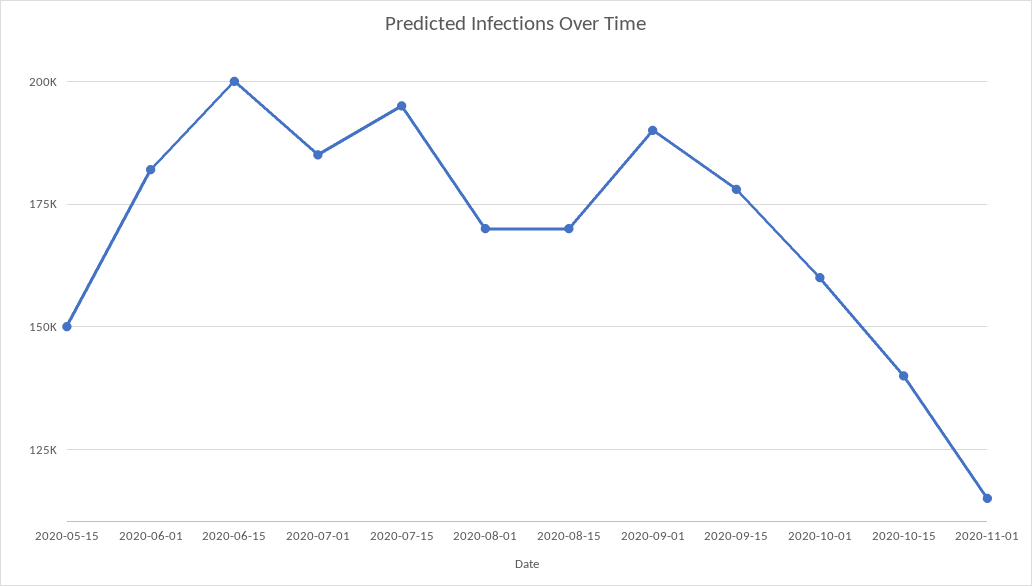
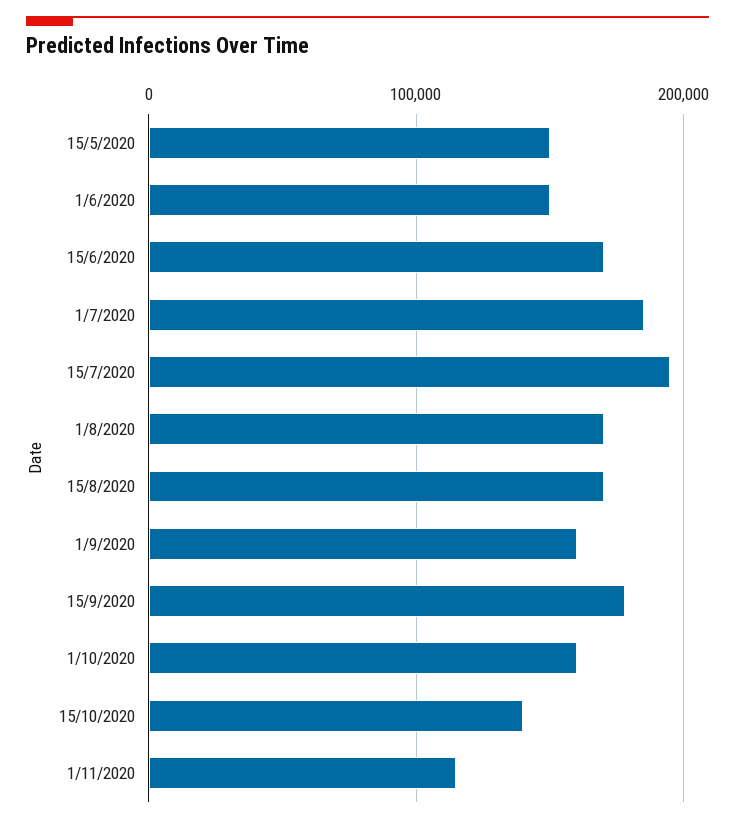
  {
    "2020-05-15": 150000,
-   "2020-06-01": 182500,
+   "2020-06-01": 150000,
-   "2020-06-15": 200000,
+   "2020-06-15": 170000,
    "2020-07-01": 185000,
    "2020-07-15": 195000,
    "2020-08-01": 170000,
    "2020-08-15": 170000,
-   "2020-09-01": 190000,
+   "2020-09-01": 160000,
    "2020-09-15": 177500,
    "2020-10-01": 160000,
    "2020-10-15": 140000,
    "2020-11-01": 115000
  }

